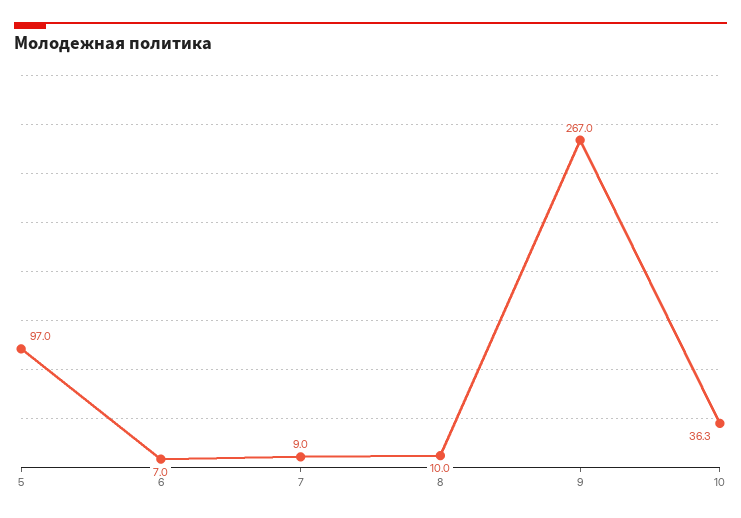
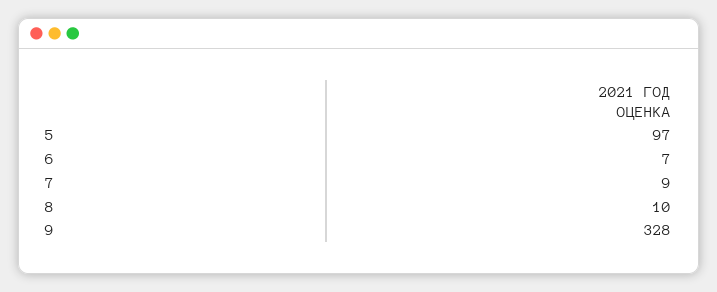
  {
    "5": 97,
    "6": 7,
    "7": 9,
    "8": 10,
-   "9": 267,
+   "9": 328
-   "10": 36.3
  }

